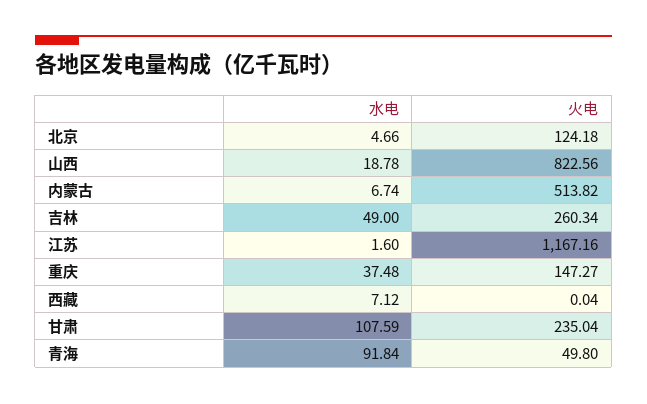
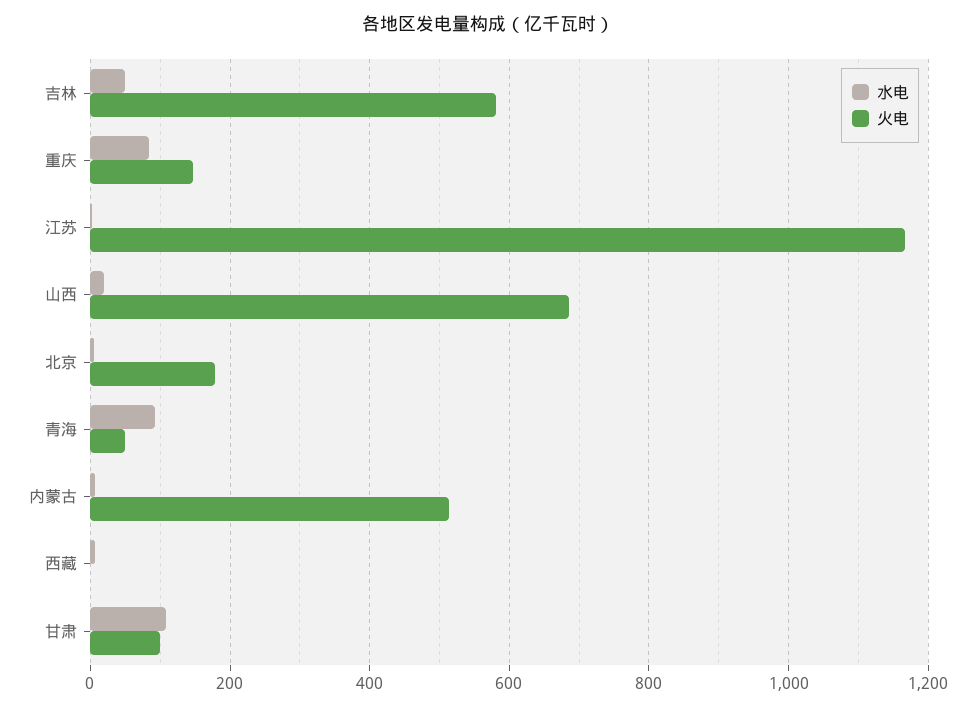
  {
    "水电": {
      "北京": 4.66,
      "山西": 18.78,
      "内蒙古": 6.74,
      "吉林": 49,
      "江苏": 1.6,
-     "重庆": 37.48,
+     "重庆": 80,
      "西藏": 7.12,
      "甘肃": 107.59,
      "青海": 91.84
    },
    "火电": {
-     "北京": 124.18,
+     "北京": 180,
-     "山西": 822.56,
+     "山西": 680,
      "内蒙古": 513.82,
-     "吉林": 260.34,
+     "吉林": 580,
      "江苏": 1167.16,
      "重庆": 147.27,
      "西藏": 0.04,
-     "甘肃": 235.04,
+     "甘肃": 100,
      "青海": 49.8
    }
  }

